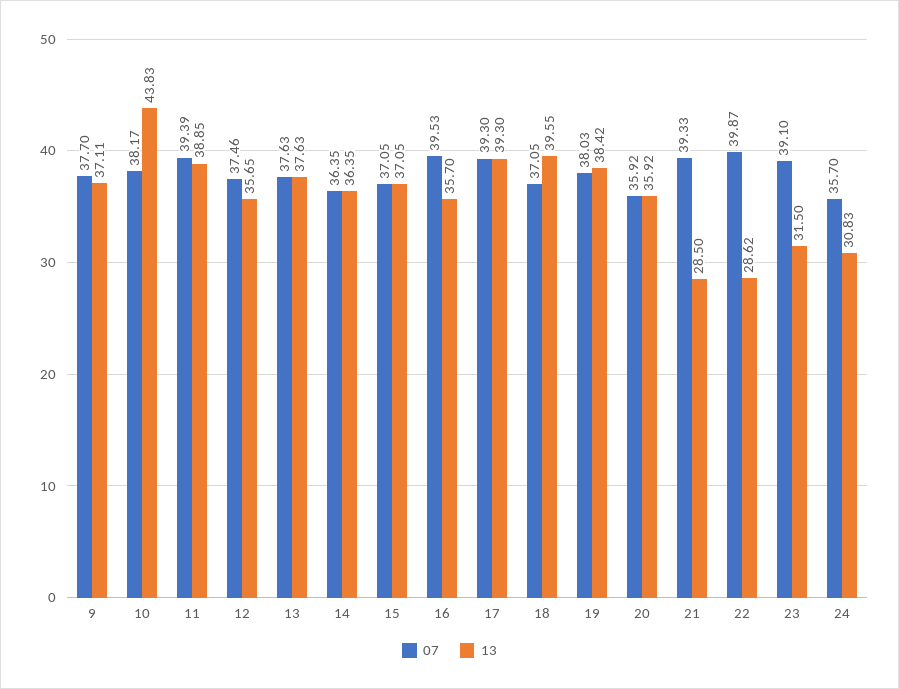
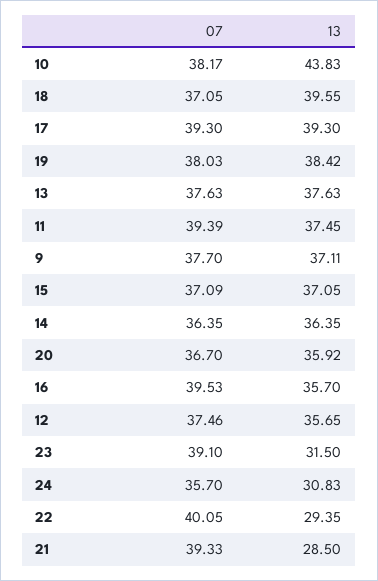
  {
    "07": {
      "9": 37.7,
      "10": 38.17,
      "11": 39.39,
      "12": 37.46,
      "13": 37.63,
      "14": 36.35,
-     "15": 37.05,
+     "15": 37.09,
      "16": 39.53,
      "17": 39.3,
      "18": 37.05,
      "19": 38.03,
-     "20": 35.92,
+     "20": 36.7,
      "21": 39.33,
-     "22": 39.87,
+     "22": 40.05,
      "23": 39.1,
      "24": 35.7
    },
    "13": {
      "9": 37.11,
      "10": 43.83,
-     "11": 38.85,
+     "11": 37.45,
      "12": 35.65,
      "13": 37.63,
      "14": 36.35,
      "15": 37.05,
      "16": 35.7,
      "17": 39.3,
      "18": 39.55,
      "19": 38.42,
      "20": 35.92,
      "21": 28.5,
-     "22": 28.62,
+     "22": 29.35,
      "23": 31.5,
      "24": 30.83
    }
  }

